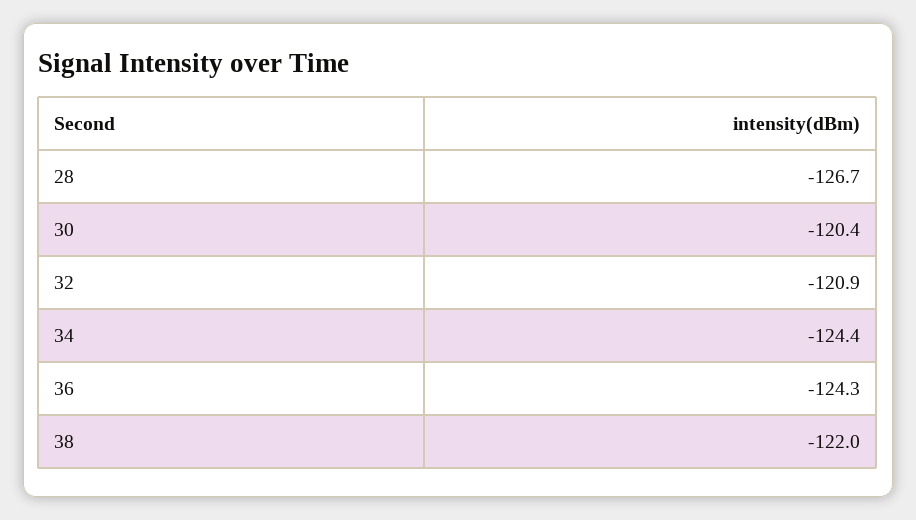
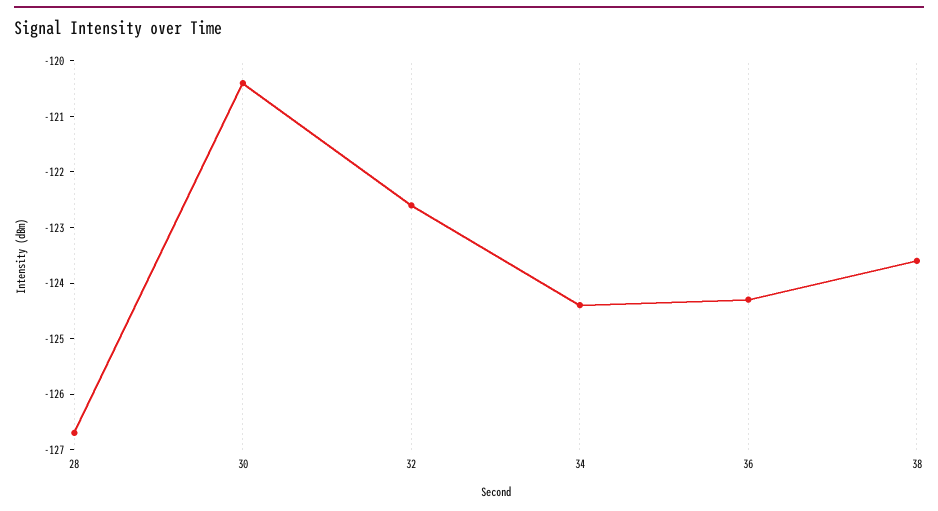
  {
    "28": -126.7,
    "30": -120.4,
-   "32": -120.9,
+   "32": -122.5,
    "34": -124.4,
    "36": -124.3,
-   "38": -122
+   "38": -123.5
  }

